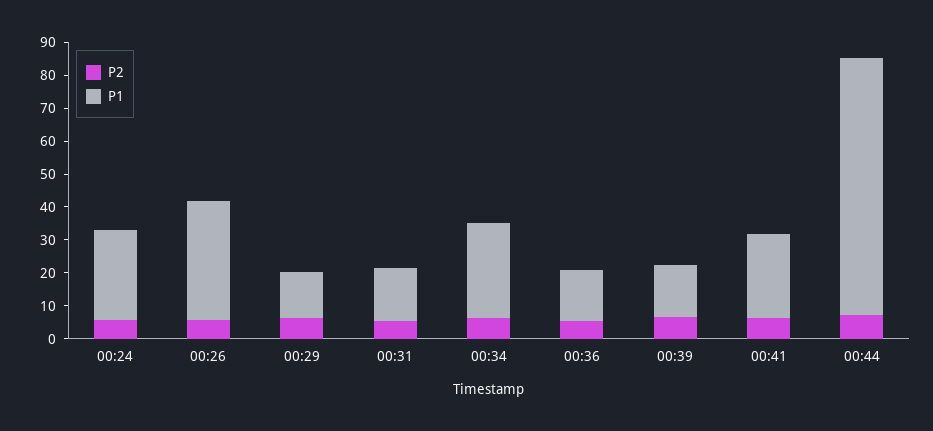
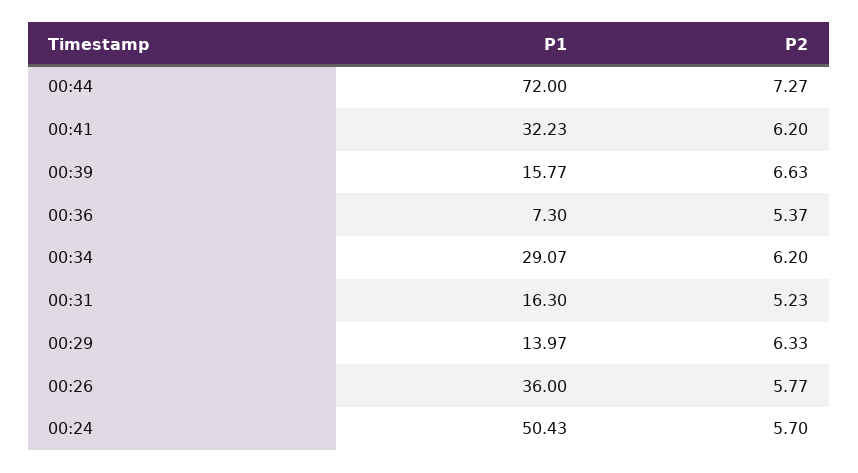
  {
    "P2": {
      "00:24": 5.7,
      "00:26": 5.77,
      "00:29": 6.33,
      "00:31": 5.23,
      "00:34": 6.2,
      "00:36": 5.37,
      "00:39": 6.63,
      "00:41": 6.2,
      "00:44": 7.27
    },
    "P1": {
-     "00:24": 27.5,
+     "00:24": 50.43,
      "00:26": 36,
      "00:29": 13.97,
      "00:31": 16.3,
      "00:34": 29.07,
-     "00:36": 15,
+     "00:36": 7.3,
      "00:39": 15.77,
-     "00:41": 25,
+     "00:41": 32.23,
-     "00:44": 77.5
+     "00:44": 72
    }
  }

